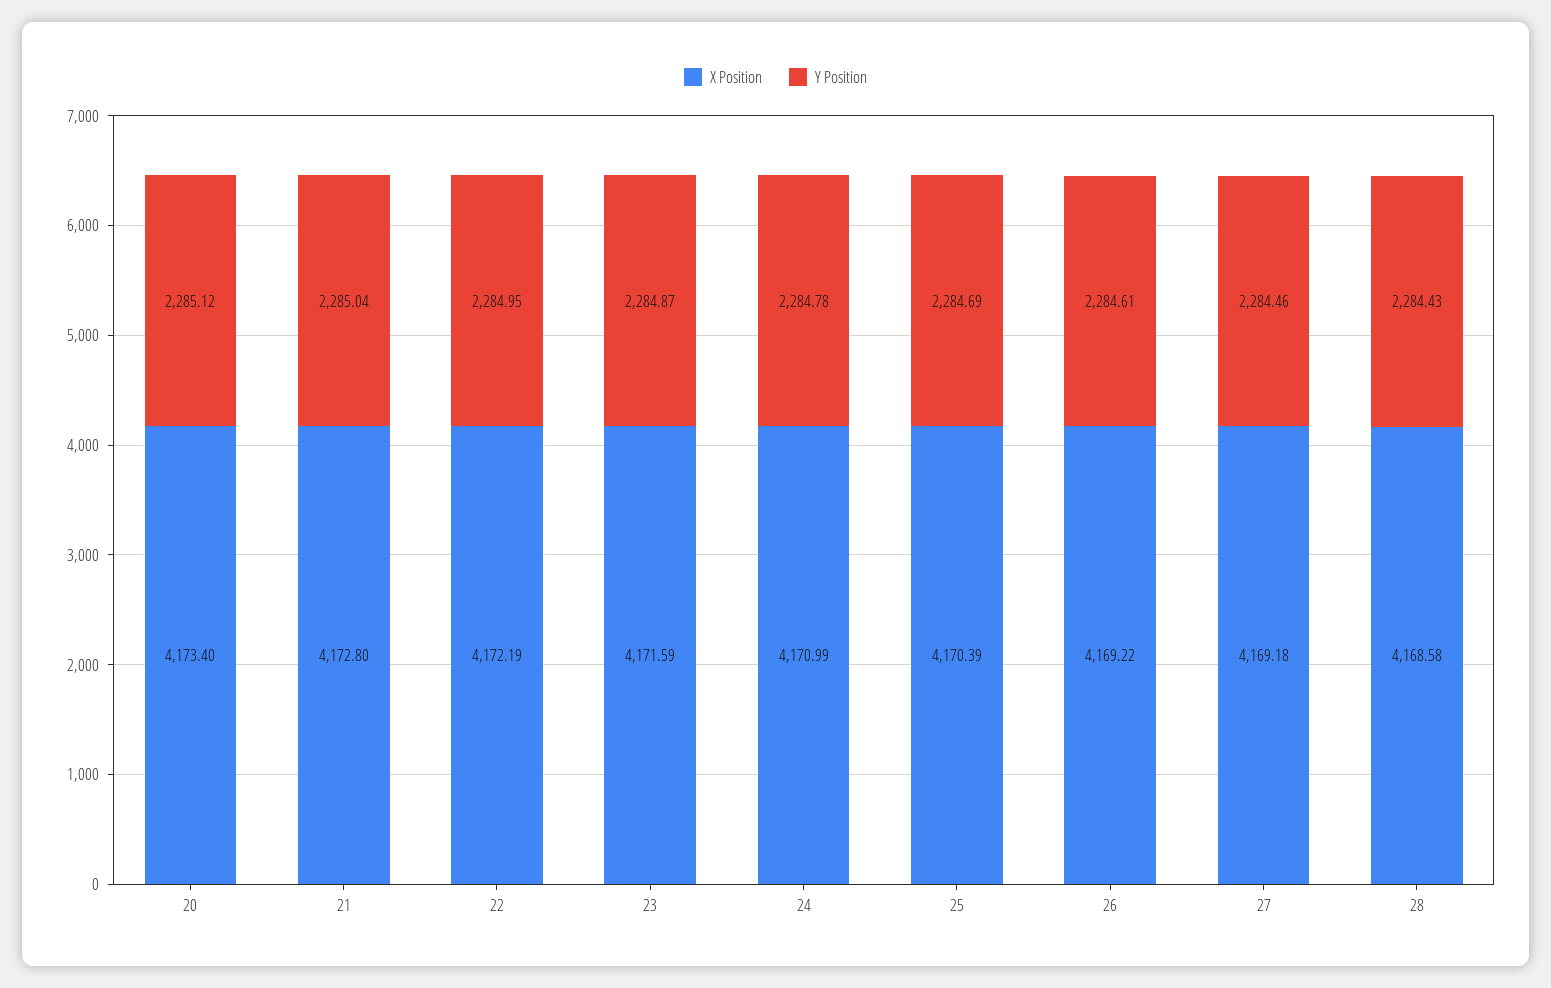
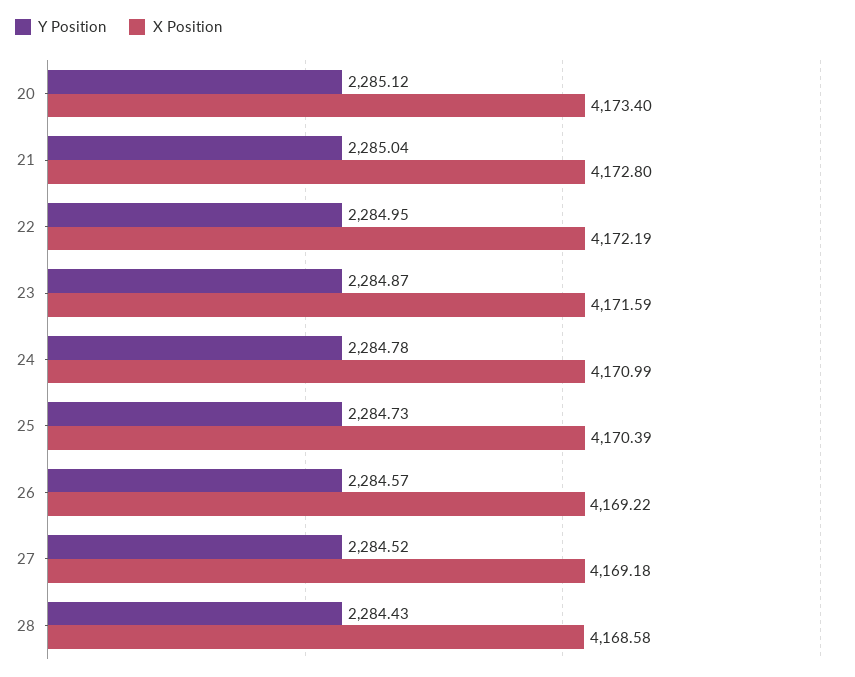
  {
    "X Position": {
      "20": 4173.4,
      "21": 4172.8,
      "22": 4172.19,
      "23": 4171.59,
      "24": 4170.99,
      "25": 4170.39,
      "26": 4169.22,
      "27": 4169.18,
      "28": 4168.58
    },
    "Y Position": {
      "20": 2285.12,
      "21": 2285.04,
      "22": 2284.95,
      "23": 2284.87,
      "24": 2284.78,
-     "25": 2284.69,
+     "25": 2284.73,
-     "26": 2284.61,
+     "26": 2284.57,
-     "27": 2284.46,
+     "27": 2284.52,
      "28": 2284.43
    }
  }

